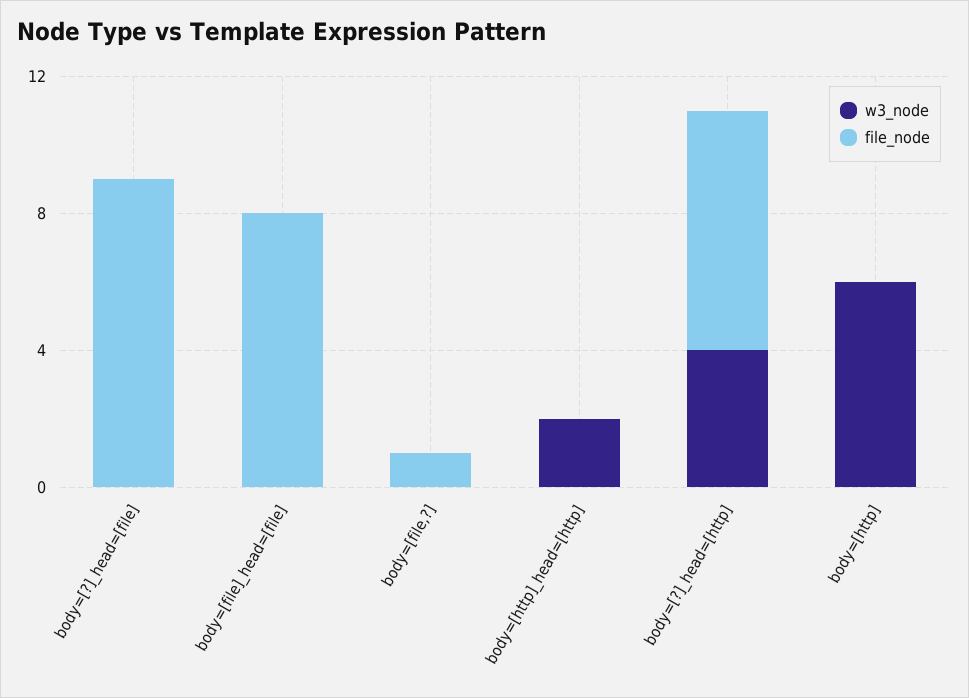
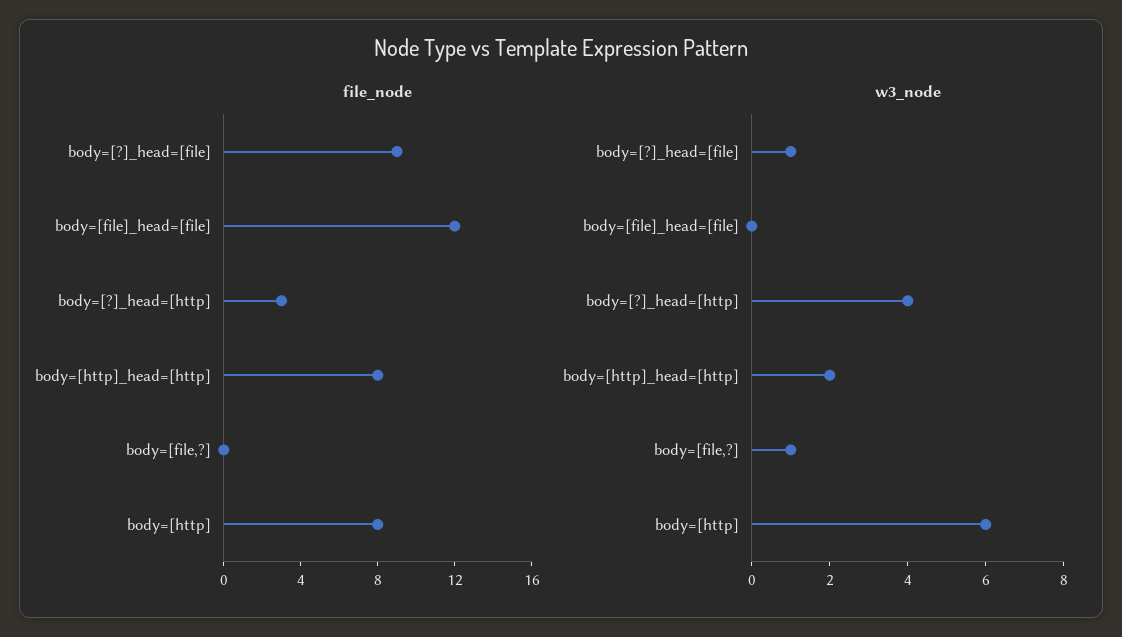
  {
    "w3_node": {
-     "body=[?]_head=[file]": 0,
+     "body=[?]_head=[file]": 1,
      "body=[file]_head=[file]": 0,
-     "body=[file,?]": 0,
+     "body=[file,?]": 1,
      "body=[http]_head=[http]": 2,
      "body=[?]_head=[http]": 4,
      "body=[http]": 6
    },
    "file_node": {
      "body=[?]_head=[file]": 9,
-     "body=[file]_head=[file]": 8,
+     "body=[file]_head=[file]": 12,
-     "body=[file,?]": 1,
+     "body=[file,?]": 0,
-     "body=[http]_head=[http]": 0,
+     "body=[http]_head=[http]": 8,
-     "body=[?]_head=[http]": 7,
+     "body=[?]_head=[http]": 3,
-     "body=[http]": 0
+     "body=[http]": 8
    }
  }

